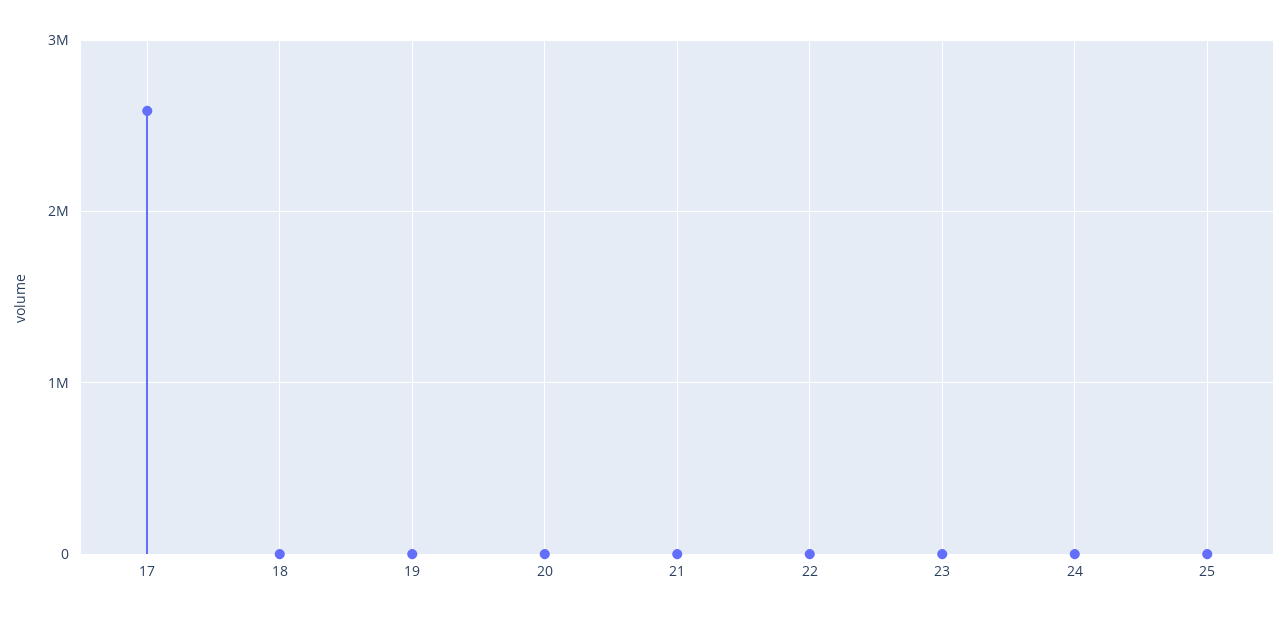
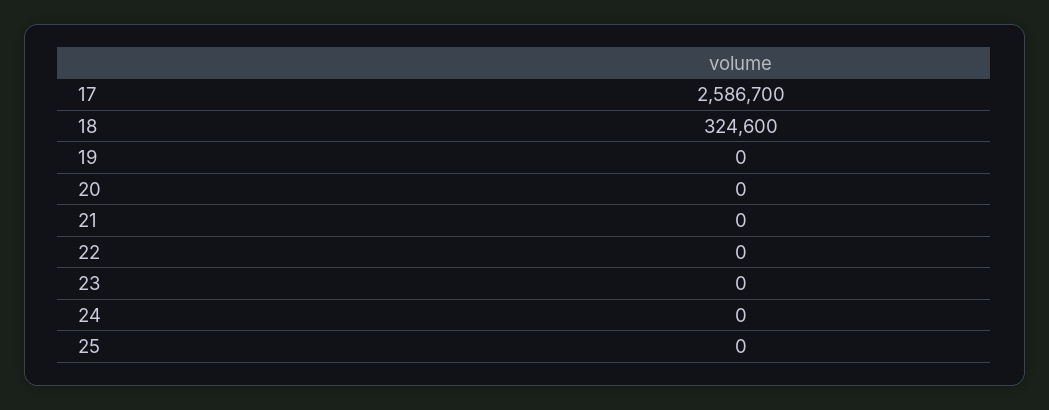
  {
    "17": 2586700,
-   "18": 0,
+   "18": 324600,
    "19": 0,
    "20": 0,
    "21": 0,
    "22": 0,
    "23": 0,
    "24": 0,
    "25": 0
  }

